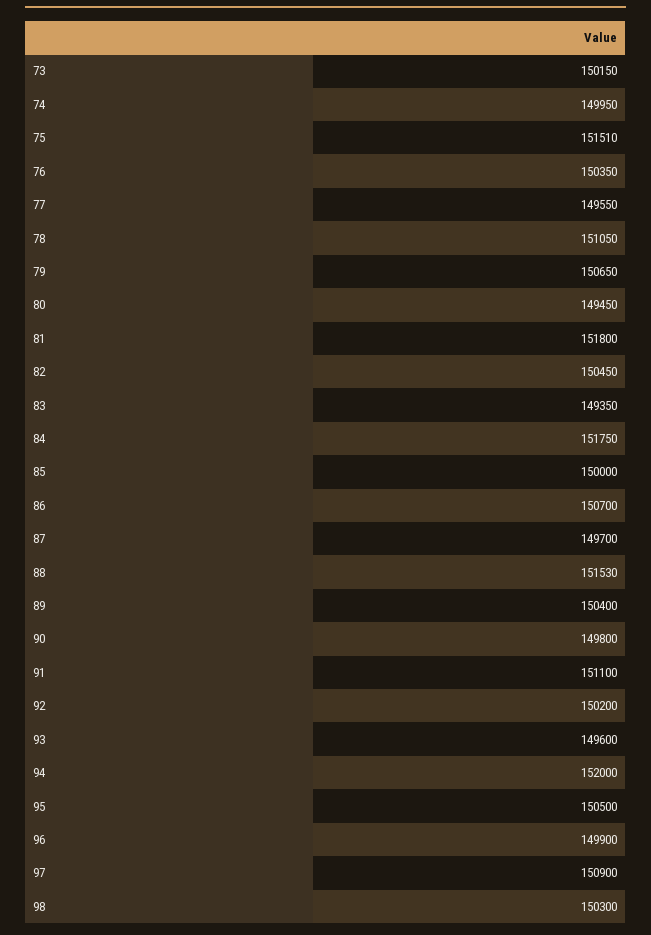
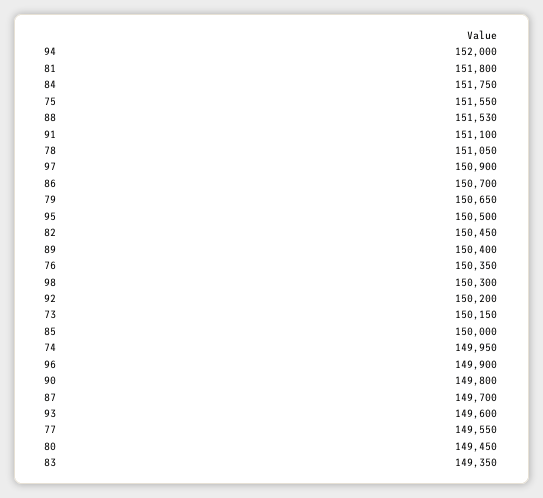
  {
    "73": 150150,
    "74": 149950,
-   "75": 151510,
+   "75": 151550,
    "76": 150350,
    "77": 149550,
    "78": 151050,
    "79": 150650,
    "80": 149450,
    "81": 151800,
    "82": 150450,
    "83": 149350,
    "84": 151750,
    "85": 150000,
    "86": 150700,
    "87": 149700,
    "88": 151530,
    "89": 150400,
    "90": 149800,
    "91": 151100,
    "92": 150200,
    "93": 149600,
    "94": 152000,
    "95": 150500,
    "96": 149900,
    "97": 150900,
    "98": 150300
  }

